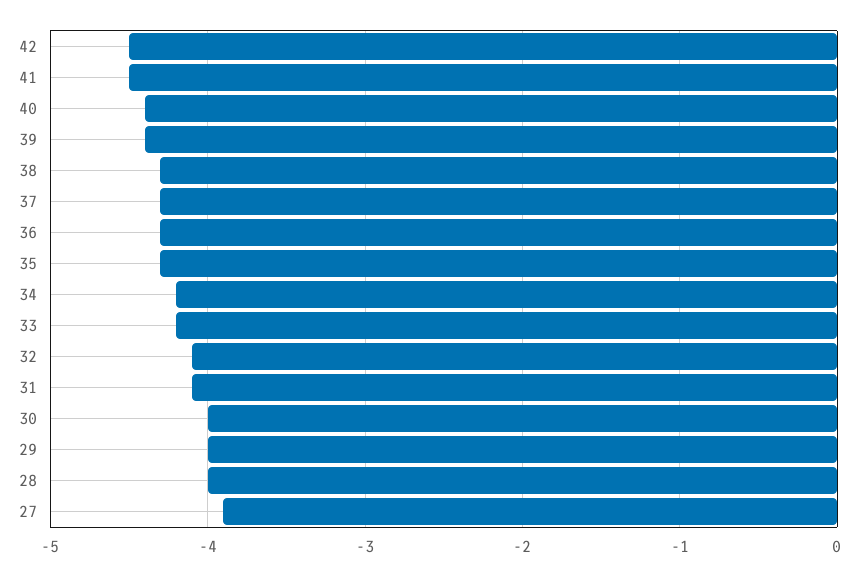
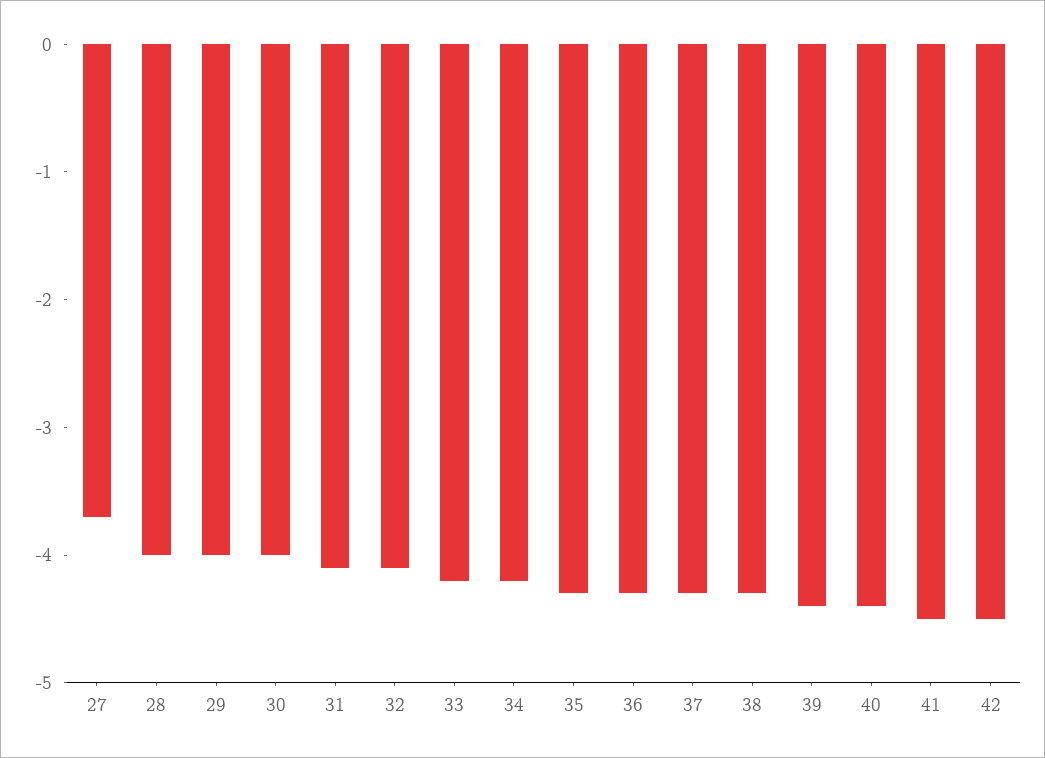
  {
    "42": -4.5,
    "41": -4.5,
    "40": -4.4,
    "39": -4.4,
    "38": -4.3,
    "37": -4.3,
    "36": -4.3,
    "35": -4.3,
    "34": -4.2,
    "33": -4.2,
    "32": -4.1,
    "31": -4.1,
    "30": -4,
    "29": -4,
    "28": -4,
-   "27": -3.9
+   "27": -3.7
  }

